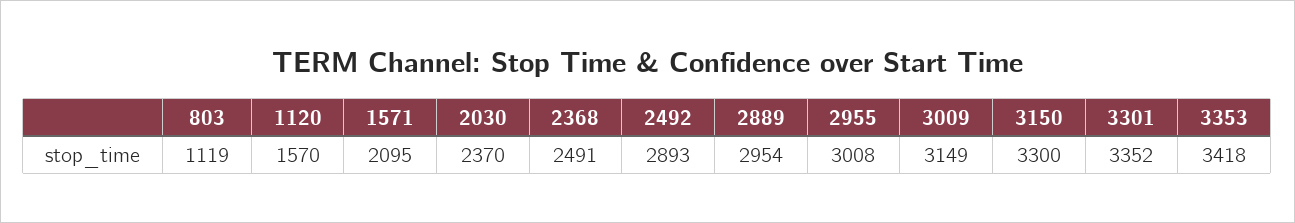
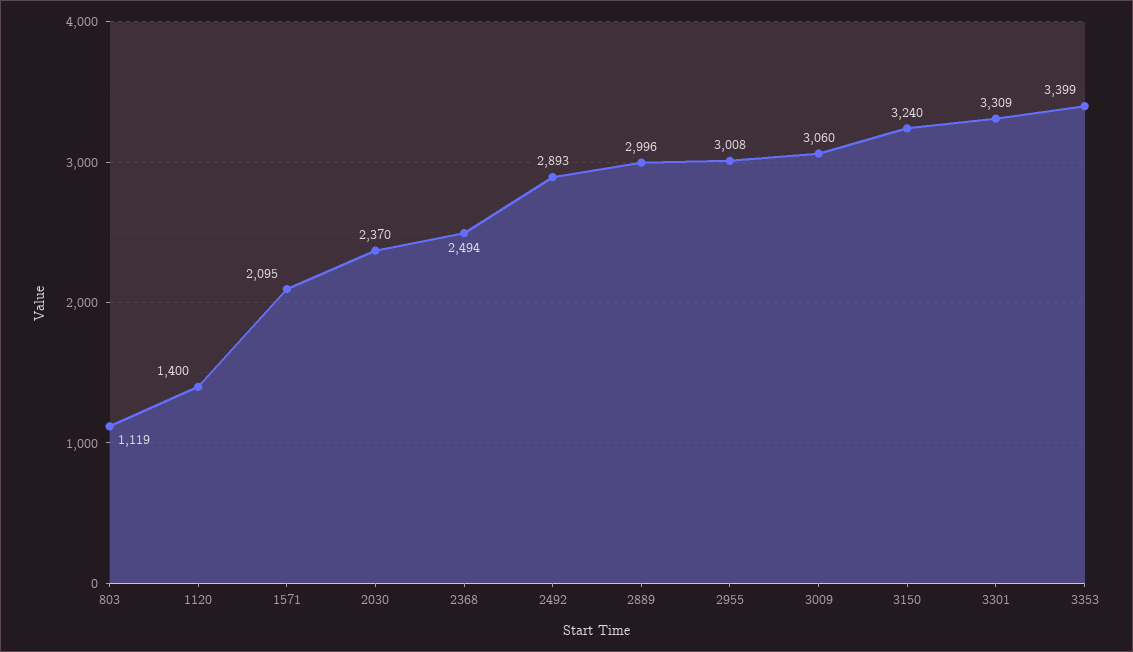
  {
    "803": 1119,
-   "1120": 1570,
+   "1120": 1400,
    "1571": 2095,
    "2030": 2370,
-   "2368": 2491,
+   "2368": 2494,
    "2492": 2893,
-   "2889": 2954,
+   "2889": 2996,
    "2955": 3008,
-   "3009": 3149,
+   "3009": 3060,
-   "3150": 3300,
+   "3150": 3240,
-   "3301": 3352,
+   "3301": 3309,
-   "3353": 3418
+   "3353": 3399
  }

